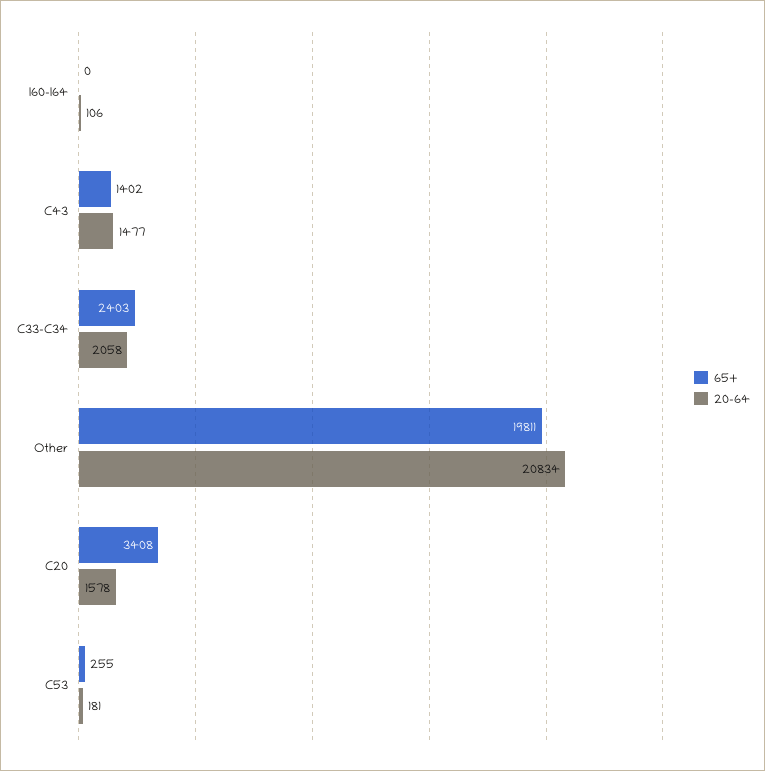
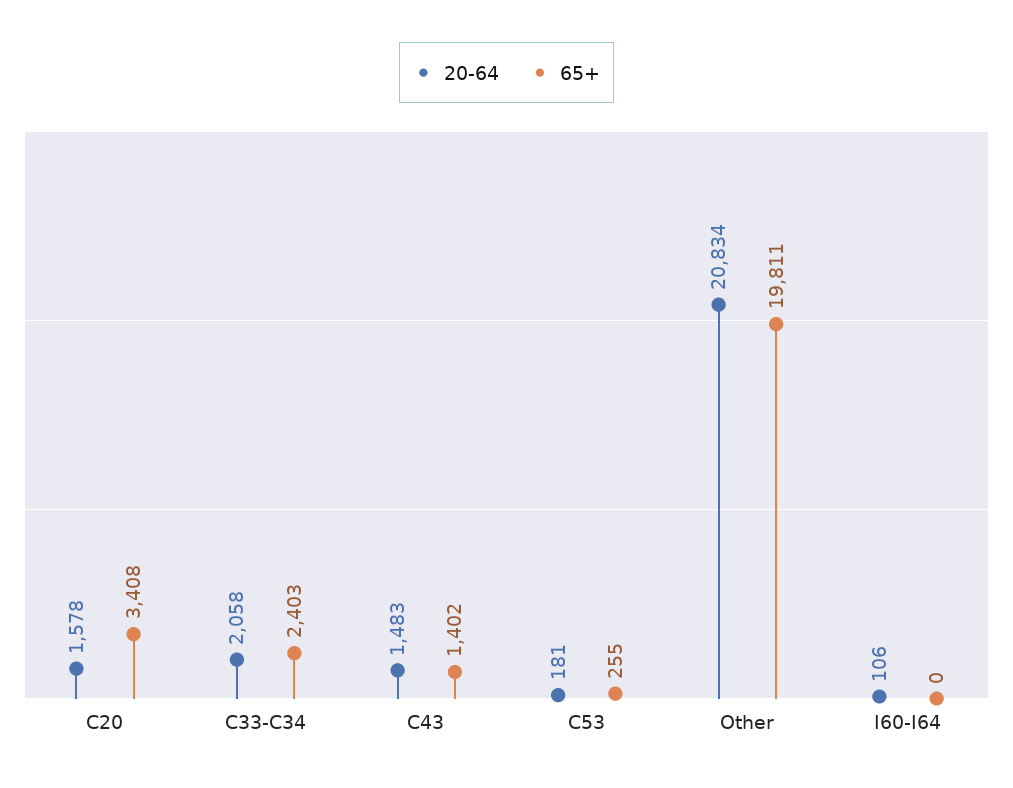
  {
    "65+": {
      "I60-I64": 0,
      "C43": 1402,
      "C33-C34": 2403,
      "Other": 19811,
      "C20": 3408,
      "C53": 255
    },
    "20-64": {
      "I60-I64": 106,
-     "C43": 1477,
+     "C43": 1483,
      "C33-C34": 2058,
      "Other": 20834,
      "C20": 1578,
      "C53": 181
    }
  }

